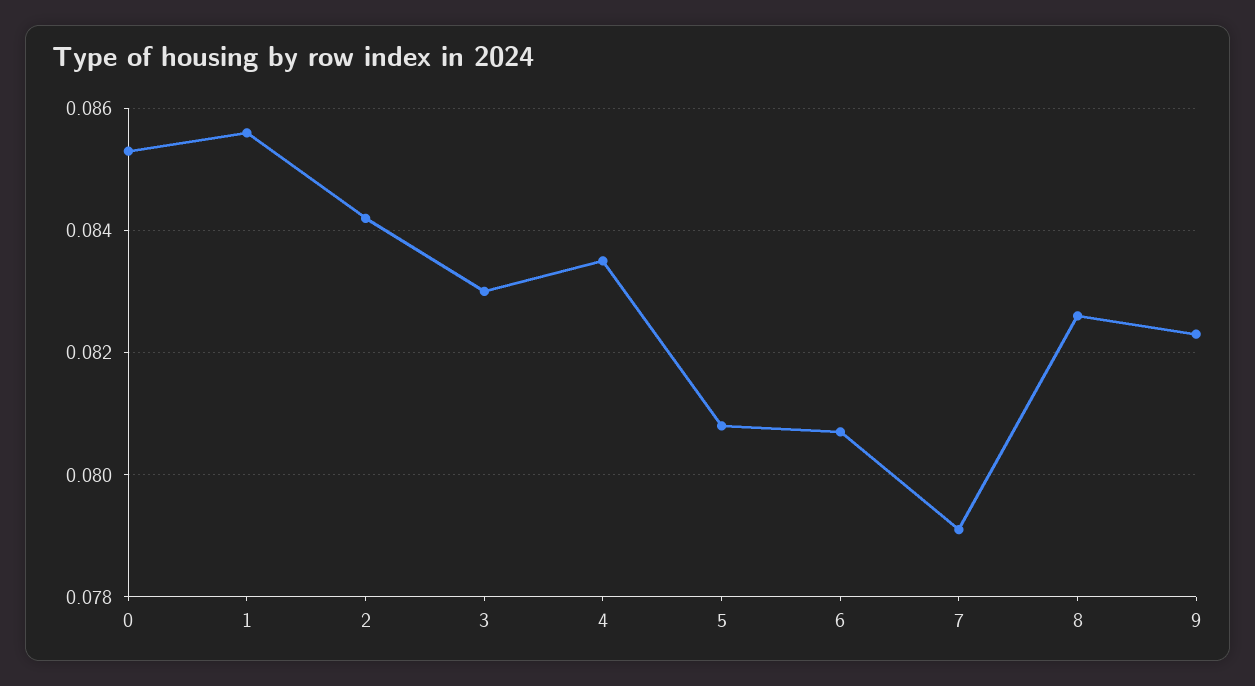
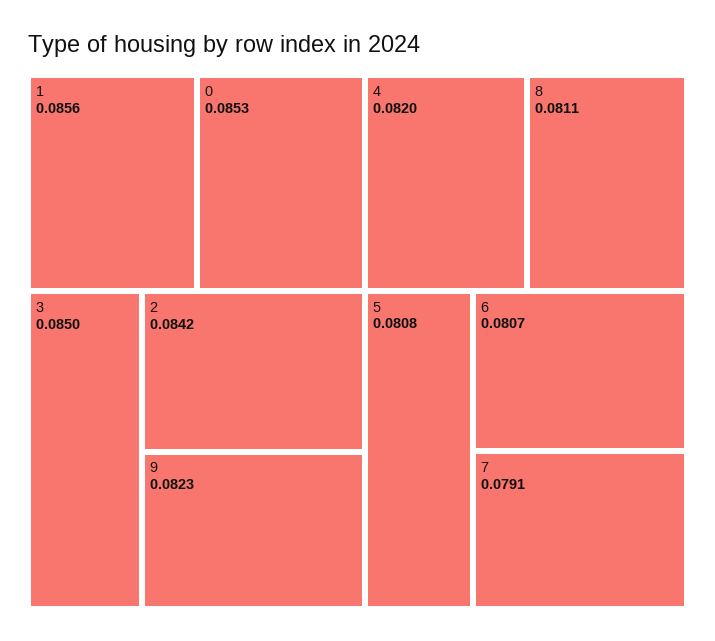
  {
    "0": 0.0853,
    "1": 0.0856,
    "2": 0.0842,
-   "3": 0.083,
+   "3": 0.085,
-   "4": 0.0835,
+   "4": 0.082,
    "5": 0.0808,
    "6": 0.0807,
    "7": 0.0791,
-   "8": 0.0825,
+   "8": 0.0811,
    "9": 0.0823
  }

